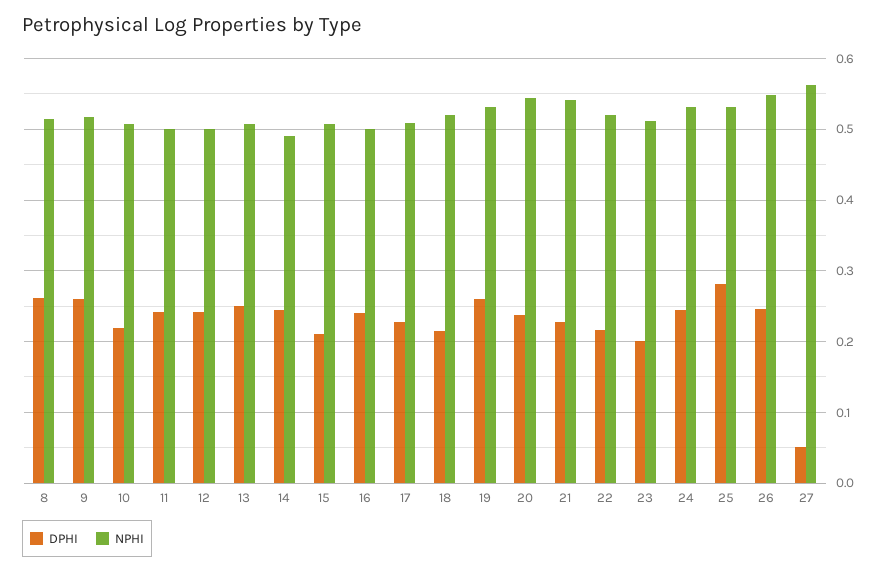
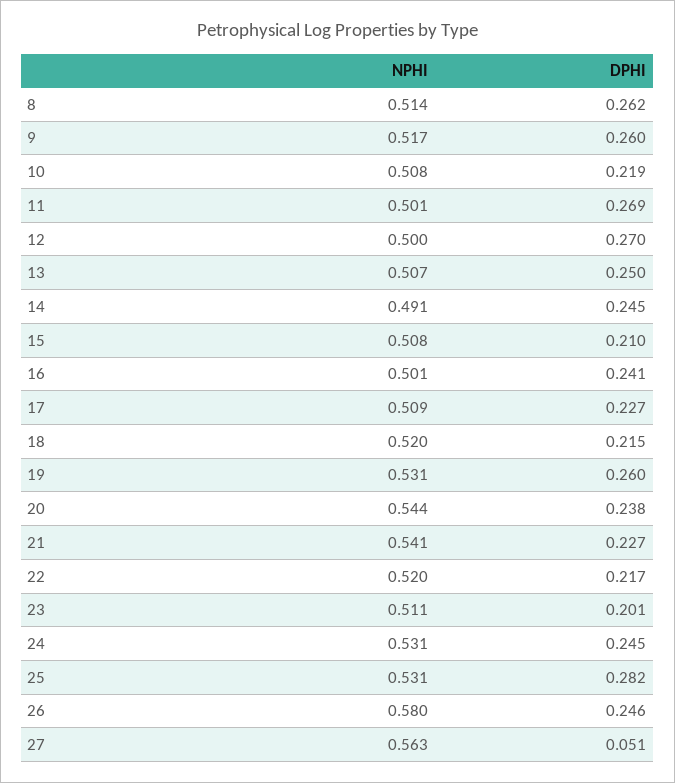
  {
    "DPHI": {
      "8": 0.262,
      "9": 0.26,
      "10": 0.219,
-     "11": 0.24,
+     "11": 0.269,
-     "12": 0.24,
+     "12": 0.27,
      "13": 0.25,
      "14": 0.245,
      "15": 0.21,
      "16": 0.241,
      "17": 0.227,
      "18": 0.215,
      "19": 0.26,
      "20": 0.238,
      "21": 0.227,
      "22": 0.217,
      "23": 0.201,
      "24": 0.245,
      "25": 0.282,
      "26": 0.246,
      "27": 0.051
    },
    "NPHI": {
      "8": 0.514,
      "9": 0.517,
      "10": 0.508,
      "11": 0.501,
      "12": 0.5,
      "13": 0.507,
      "14": 0.491,
      "15": 0.508,
      "16": 0.501,
      "17": 0.509,
      "18": 0.52,
      "19": 0.531,
      "20": 0.544,
      "21": 0.541,
      "22": 0.52,
      "23": 0.511,
      "24": 0.531,
      "25": 0.531,
-     "26": 0.55,
+     "26": 0.58,
      "27": 0.563
    }
  }

